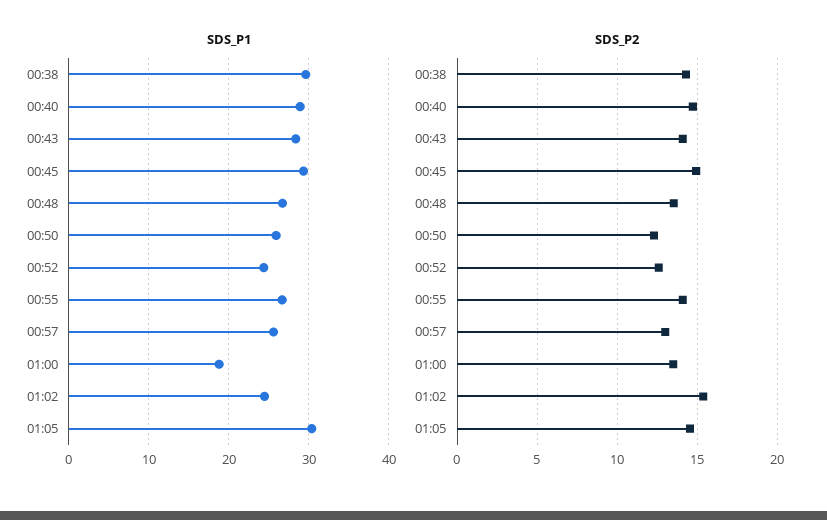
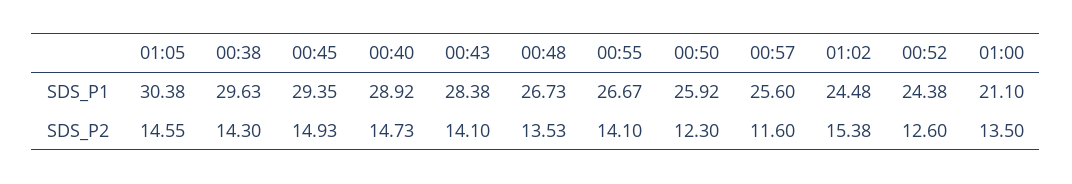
  {
    "SDS_P1": {
      "00:38": 29.63,
      "00:40": 28.92,
      "00:43": 28.38,
      "00:45": 29.35,
      "00:48": 26.73,
      "00:50": 25.92,
      "00:52": 24.38,
      "00:55": 26.67,
      "00:57": 25.6,
-     "01:00": 19,
+     "01:00": 21.1,
      "01:02": 24.48,
      "01:05": 30.38
    },
    "SDS_P2": {
      "00:38": 14.3,
      "00:40": 14.73,
      "00:43": 14.1,
      "00:45": 14.93,
      "00:48": 13.53,
      "00:50": 12.3,
      "00:52": 12.6,
      "00:55": 14.1,
-     "00:57": 13,
+     "00:57": 11.6,
      "01:00": 13.5,
      "01:02": 15.38,
      "01:05": 14.55
    }
  }

